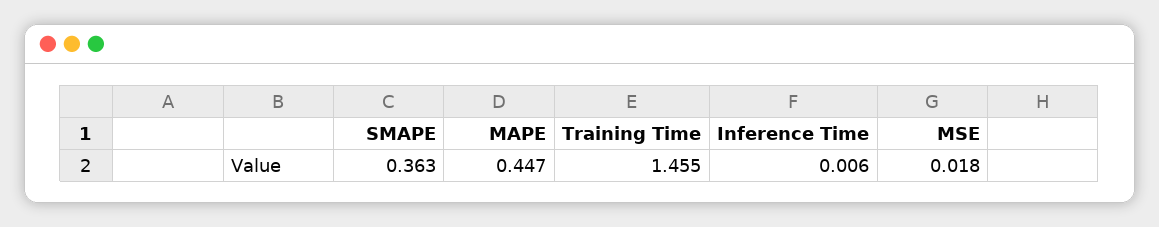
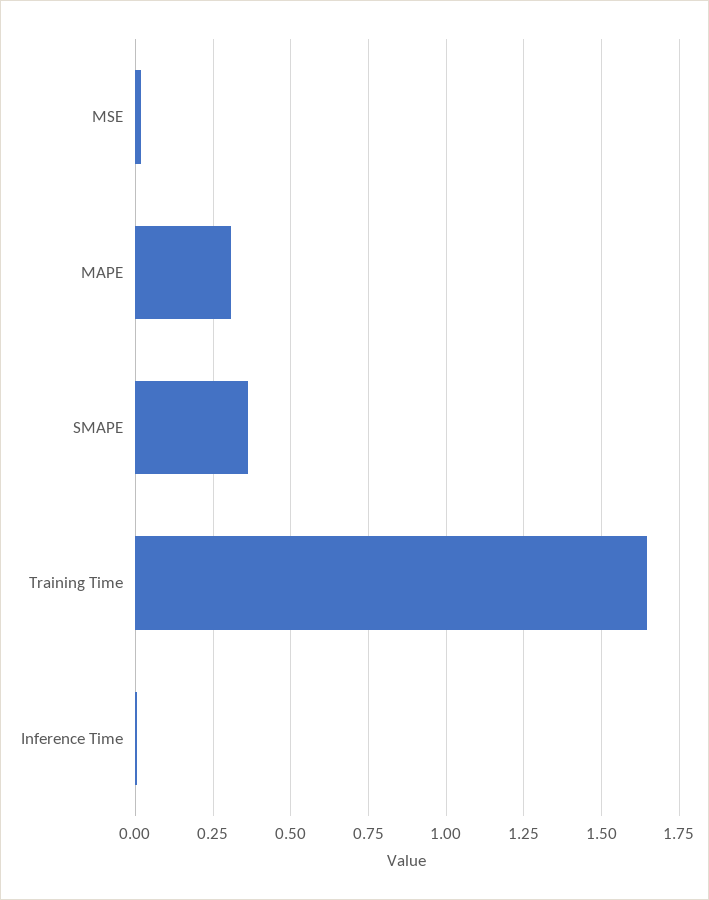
  {
    "SMAPE": 0.363,
-   "MAPE": 0.447,
+   "MAPE": 0.3,
-   "Training Time": 1.455,
+   "Training Time": 1.65,
    "Inference Time": 0.006,
    "MSE": 0.018
  }

